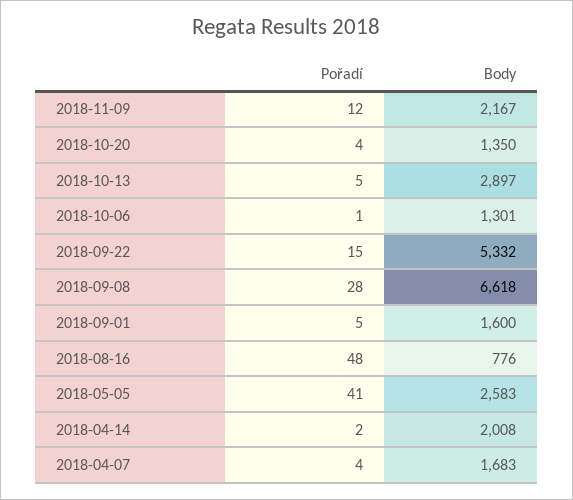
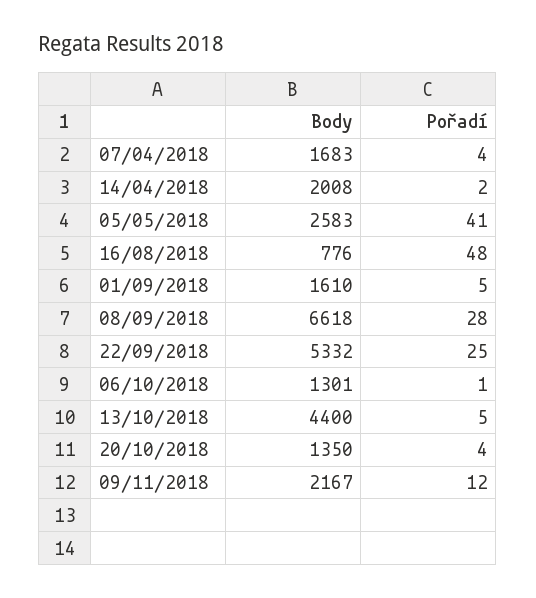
  {
    "Pořadí": {
      "2018-11-09": 12,
      "2018-10-20": 4,
      "2018-10-13": 5,
      "2018-10-06": 1,
-     "2018-09-22": 15,
+     "2018-09-22": 25,
      "2018-09-08": 28,
      "2018-09-01": 5,
      "2018-08-16": 48,
      "2018-05-05": 41,
      "2018-04-14": 2,
      "2018-04-07": 4
    },
    "Body": {
      "2018-11-09": 2167,
      "2018-10-20": 1350,
-     "2018-10-13": 2897,
+     "2018-10-13": 4400,
      "2018-10-06": 1301,
      "2018-09-22": 5332,
      "2018-09-08": 6618,
-     "2018-09-01": 1600,
+     "2018-09-01": 1610,
      "2018-08-16": 776,
      "2018-05-05": 2583,
      "2018-04-14": 2008,
      "2018-04-07": 1683
    }
  }

